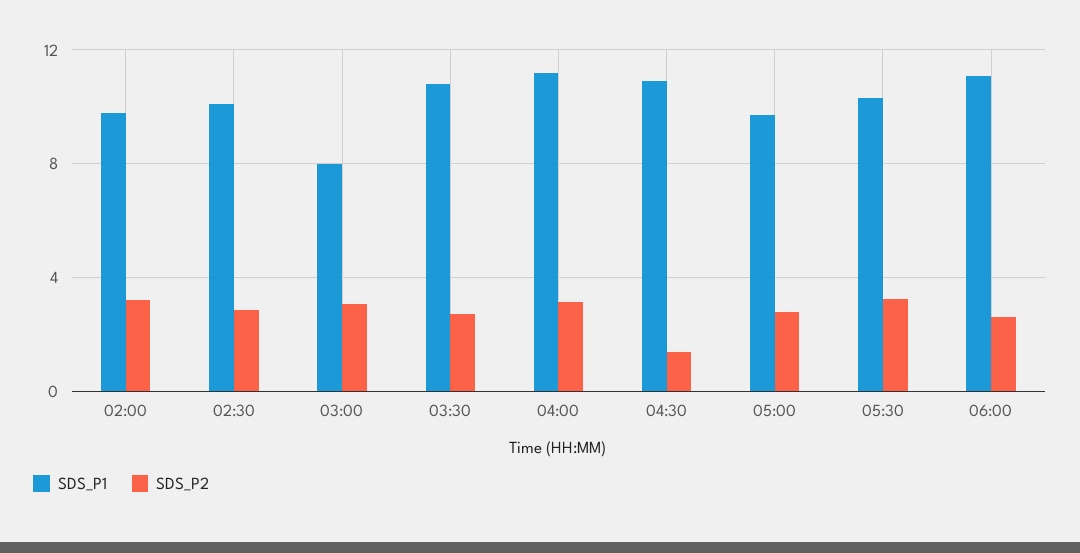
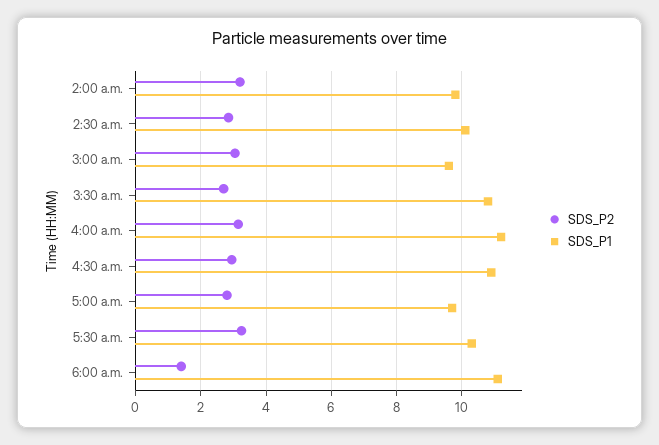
  {
    "SDS_P1": {
      "02:00": 9.8,
      "02:30": 10.2,
-     "03:00": 8,
+     "03:00": 9.6,
      "03:30": 10.8,
      "04:00": 11.2,
      "04:30": 11,
      "05:00": 9.8,
      "05:30": 10.4,
      "06:00": 11.2
    },
    "SDS_P2": {
      "02:00": 3.2,
      "02:30": 2.8,
      "03:00": 3,
      "03:30": 2.8,
      "04:00": 3.2,
-     "04:30": 1.5,
+     "04:30": 3,
      "05:00": 2.8,
      "05:30": 3.2,
-     "06:00": 2.5
+     "06:00": 1.4
    }
  }

